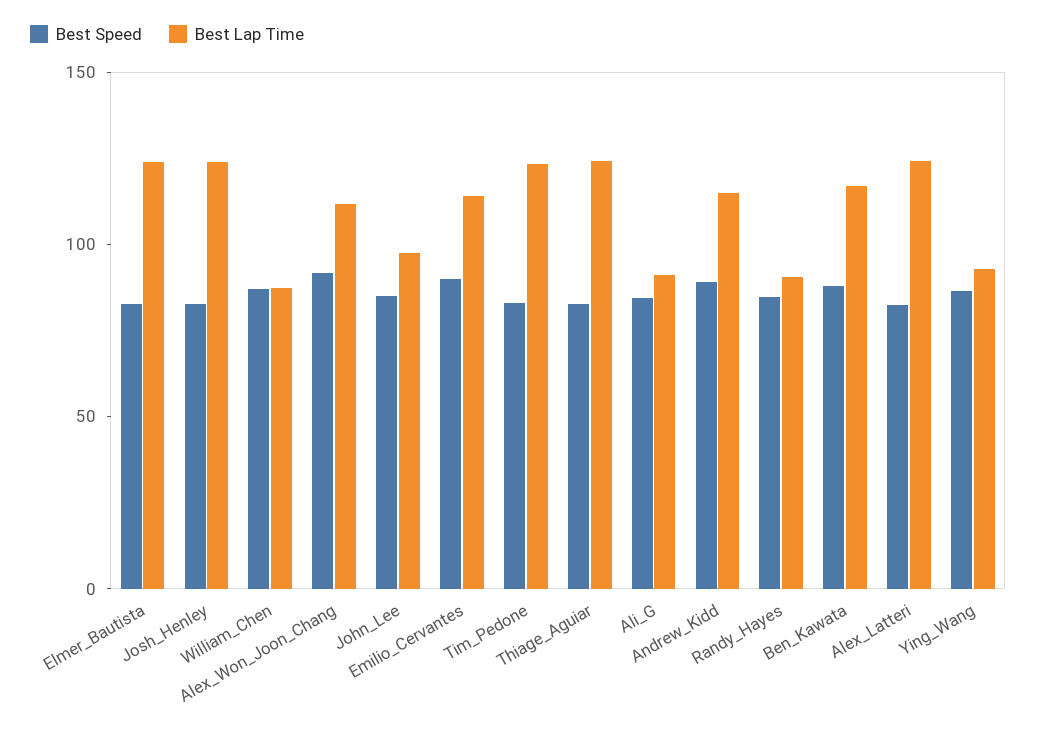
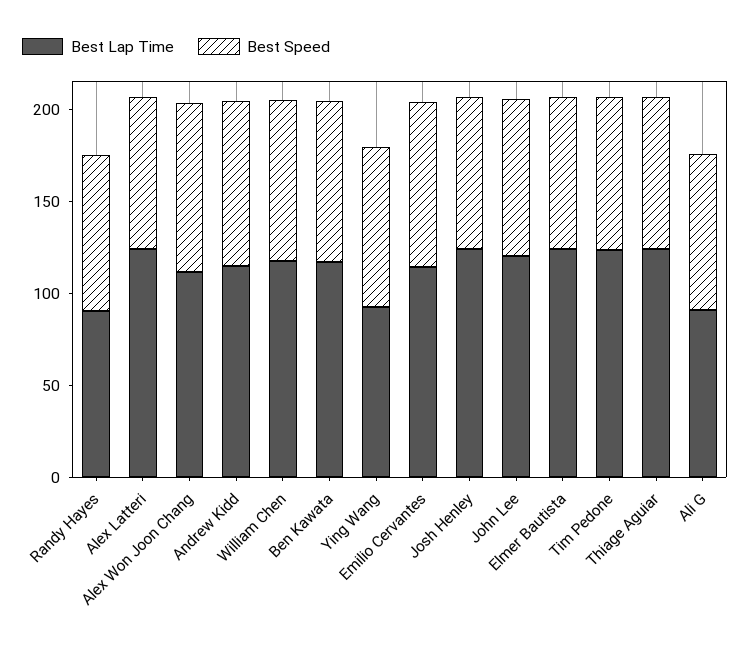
  {
    "Best Speed": {
      "Elmer_Bautista": 80,
      "Josh_Henley": 80,
      "William_Chen": 90,
      "Alex_Won_Joon_Chang": 90,
      "John_Lee": 90,
      "Emilio_Cervantes": 90,
      "Tim_Pedone": 80,
      "Thiage_Aguiar": 80,
      "Ali_G": 80,
      "Andrew_Kidd": 90,
      "Randy_Hayes": 80,
      "Ben_Kawata": 90,
      "Alex_Latteri": 80,
      "Ying_Wang": 90
    },
    "Best Lap Time": {
      "Elmer_Bautista": 120,
      "Josh_Henley": 120,
-     "William_Chen": 90,
+     "William_Chen": 120,
      "Alex_Won_Joon_Chang": 110,
-     "John_Lee": 100,
+     "John_Lee": 120,
      "Emilio_Cervantes": 110,
      "Tim_Pedone": 120,
      "Thiage_Aguiar": 120,
      "Ali_G": 90,
      "Andrew_Kidd": 120,
      "Randy_Hayes": 90,
      "Ben_Kawata": 120,
      "Alex_Latteri": 120,
      "Ying_Wang": 90
    }
  }

